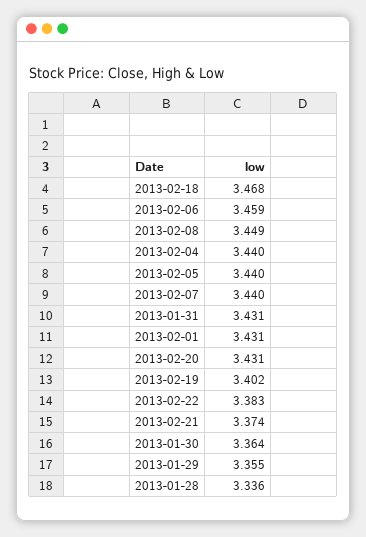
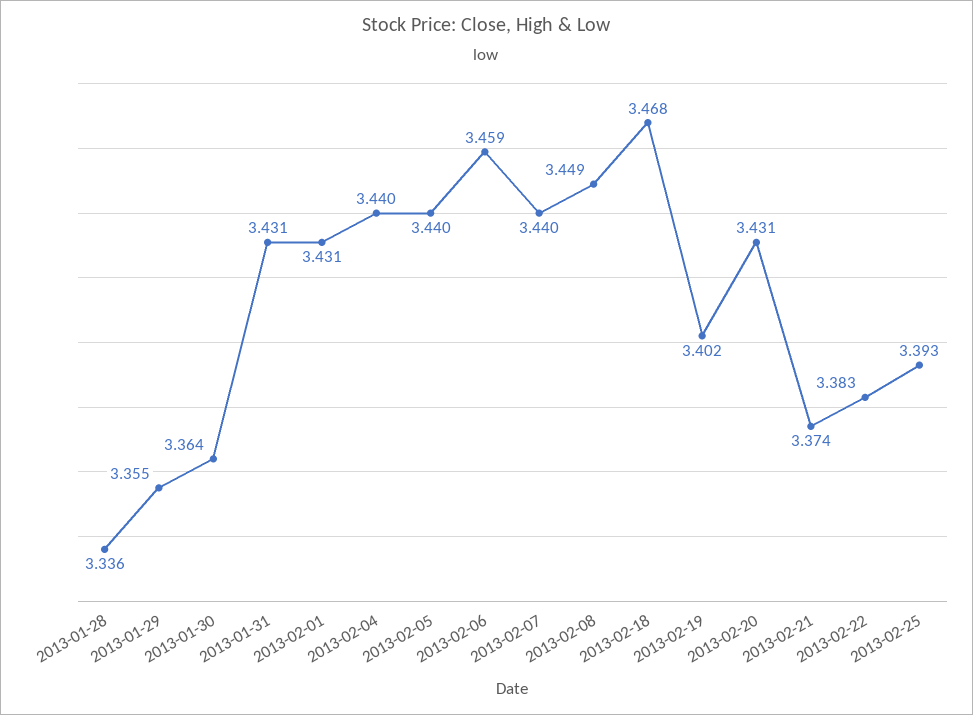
  {
    "2013-02-18": 3.468,
    "2013-02-06": 3.459,
    "2013-02-08": 3.449,
    "2013-02-04": 3.44,
    "2013-02-05": 3.44,
    "2013-02-07": 3.44,
    "2013-01-31": 3.431,
    "2013-02-01": 3.431,
    "2013-02-20": 3.431,
    "2013-02-19": 3.402,
    "2013-02-22": 3.383,
    "2013-02-21": 3.374,
    "2013-01-30": 3.364,
    "2013-01-29": 3.355,
-   "2013-01-28": 3.336
+   "2013-01-28": 3.336,
+   "2013-02-25": 3.393
  }

